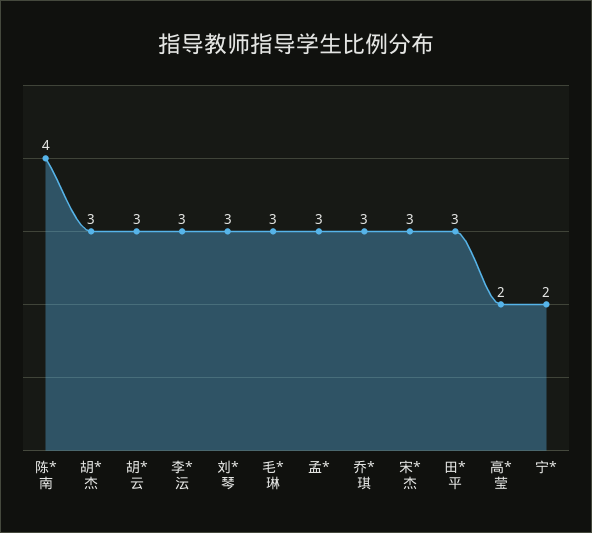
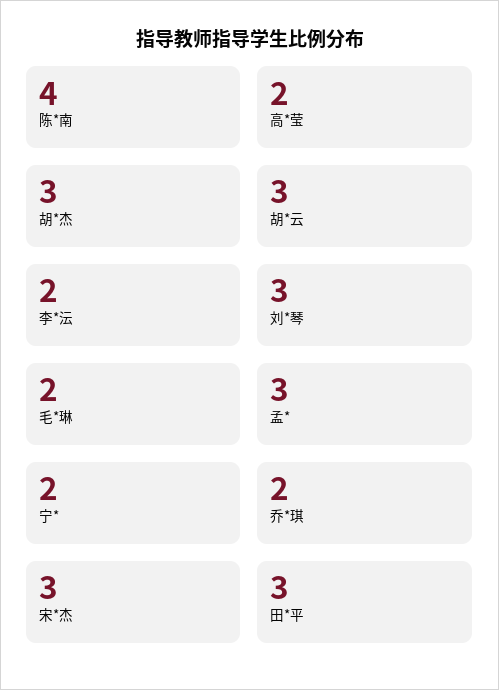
  {
    "陈*南": 4,
    "胡*杰": 3,
    "胡*云": 3,
-   "李*沄": 3,
+   "李*沄": 2,
    "刘*琴": 3,
-   "毛*琳": 3,
+   "毛*琳": 2,
    "孟*": 3,
-   "乔*琪": 3,
+   "乔*琪": 2,
    "宋*杰": 3,
    "田*平": 3,
    "高*莹": 2,
    "宁*": 2
  }

